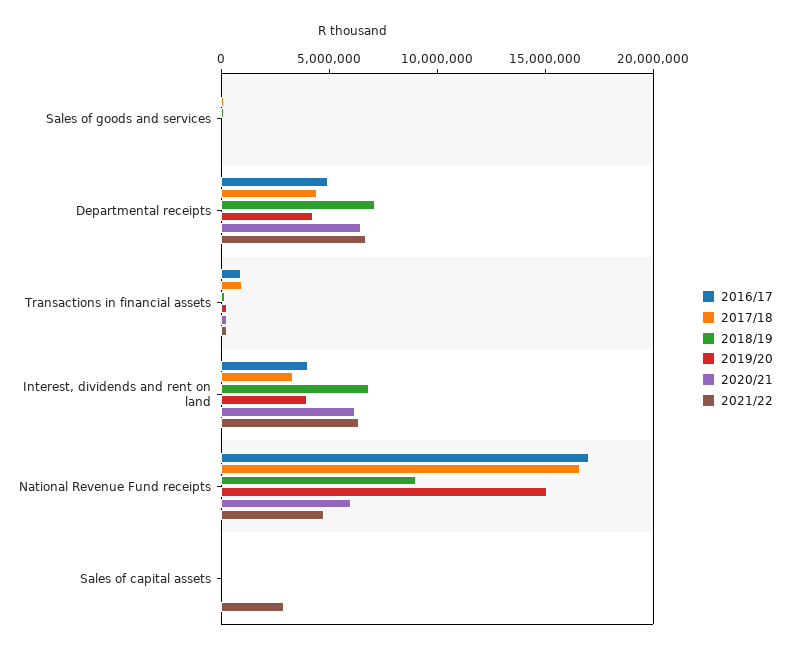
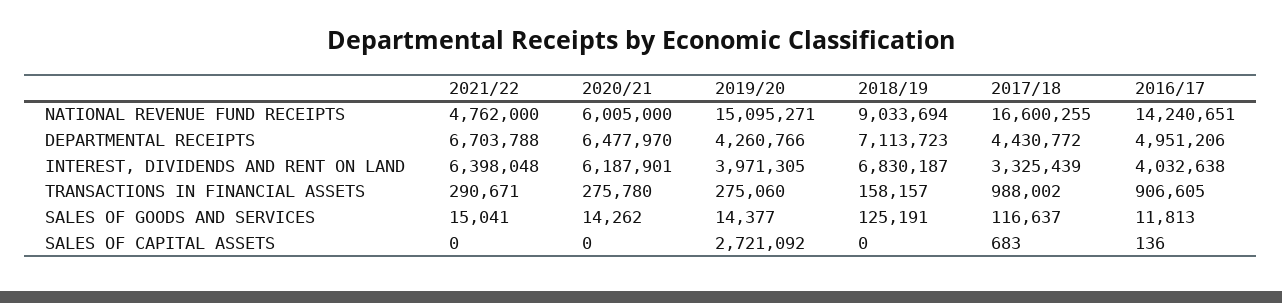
  {
    "2016/17": {
      "Sales of goods and services": 11813,
      "Departmental receipts": 4951206,
      "Transactions in financial assets": 906605,
      "Interest, dividends and rent on land": 4032638,
-     "National Revenue Fund receipts": 17000000,
+     "National Revenue Fund receipts": 14240651,
      "Sales of capital assets": 136
    },
    "2017/18": {
      "Sales of goods and services": 116637,
      "Departmental receipts": 4430772,
      "Transactions in financial assets": 988002,
      "Interest, dividends and rent on land": 3325439,
      "National Revenue Fund receipts": 16600255,
      "Sales of capital assets": 683
    },
    "2018/19": {
      "Sales of goods and services": 125191,
      "Departmental receipts": 7113723,
      "Transactions in financial assets": 158157,
      "Interest, dividends and rent on land": 6830187,
      "National Revenue Fund receipts": 9033694,
      "Sales of capital assets": 0
    },
    "2019/20": {
      "Sales of goods and services": 14377,
      "Departmental receipts": 4260766,
      "Transactions in financial assets": 275060,
      "Interest, dividends and rent on land": 3971305,
      "National Revenue Fund receipts": 15095271,
-     "Sales of capital assets": 0
+     "Sales of capital assets": 2721092
    },
    "2020/21": {
      "Sales of goods and services": 14262,
      "Departmental receipts": 6477970,
      "Transactions in financial assets": 275780,
      "Interest, dividends and rent on land": 6187901,
      "National Revenue Fund receipts": 6005000,
      "Sales of capital assets": 0
    },
    "2021/22": {
      "Sales of goods and services": 15041,
      "Departmental receipts": 6703788,
      "Transactions in financial assets": 290671,
      "Interest, dividends and rent on land": 6398048,
      "National Revenue Fund receipts": 4762000,
-     "Sales of capital assets": 3000000
+     "Sales of capital assets": 0
    }
  }

